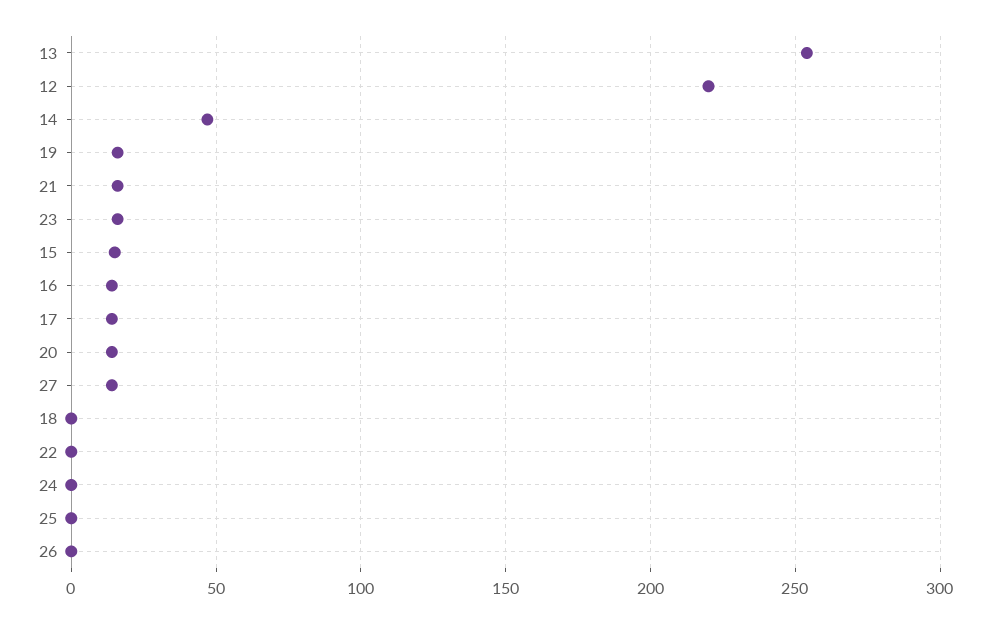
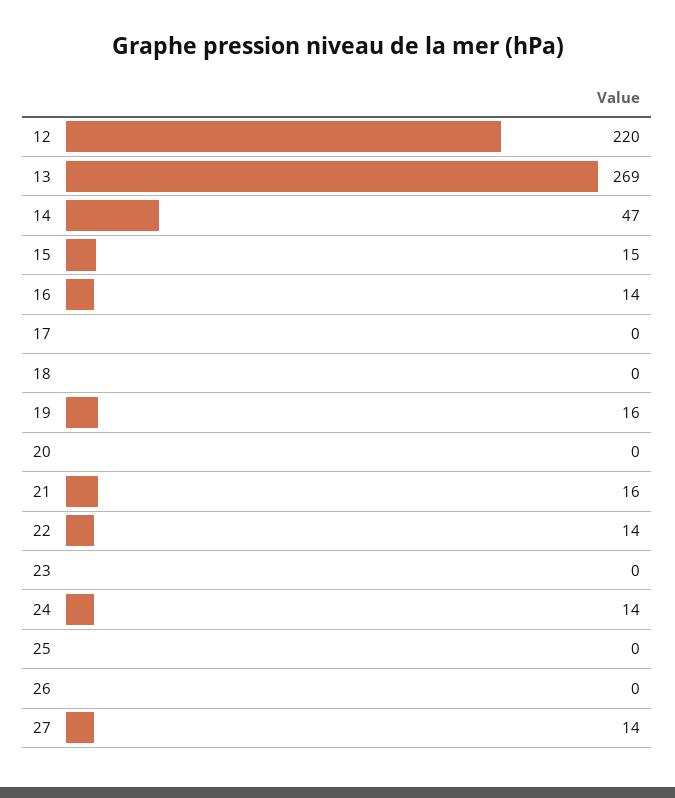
  {
-   "13": 255,
+   "13": 269,
    "12": 220,
    "14": 47,
    "19": 16,
    "21": 16,
-   "23": 15,
+   "23": 0,
    "15": 15,
    "16": 14,
-   "17": 15,
+   "17": 0,
-   "20": 15,
+   "20": 0,
    "27": 14,
    "18": 0,
-   "22": 0,
+   "22": 14,
-   "24": 0,
+   "24": 14,
    "25": 0,
    "26": 0
  }

